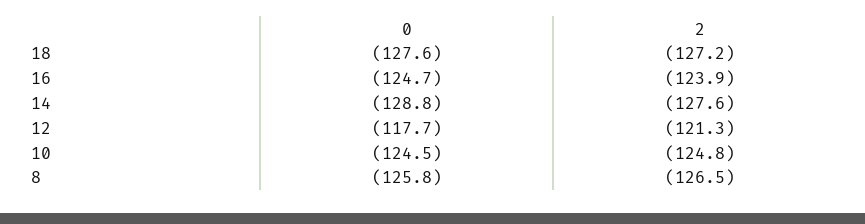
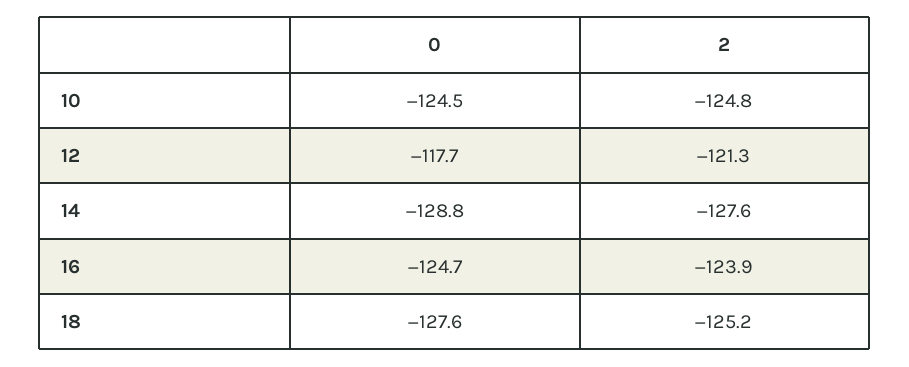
  {
    "0": {
      "18": -127.6,
      "16": -124.7,
      "14": -128.8,
      "12": -117.7,
-     "10": -124.5,
+     "10": -124.5
-     "8": -125.8
    },
    "2": {
-     "18": -127.2,
+     "18": -125.2,
      "16": -123.9,
      "14": -127.6,
      "12": -121.3,
-     "10": -124.8,
+     "10": -124.8
-     "8": -126.5
    }
  }

